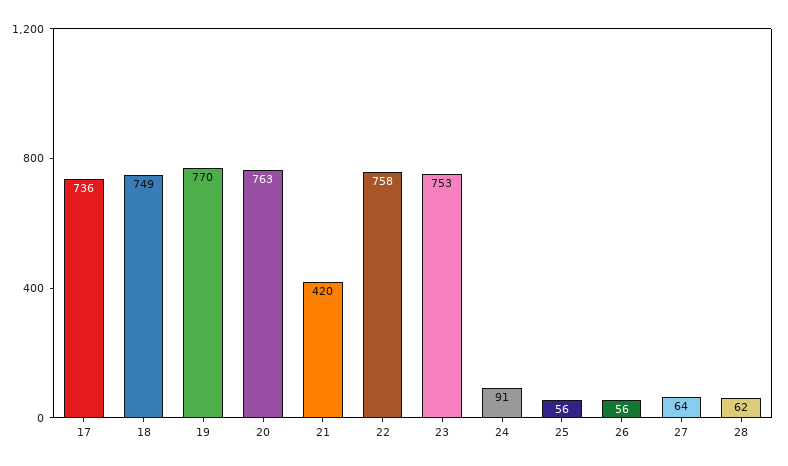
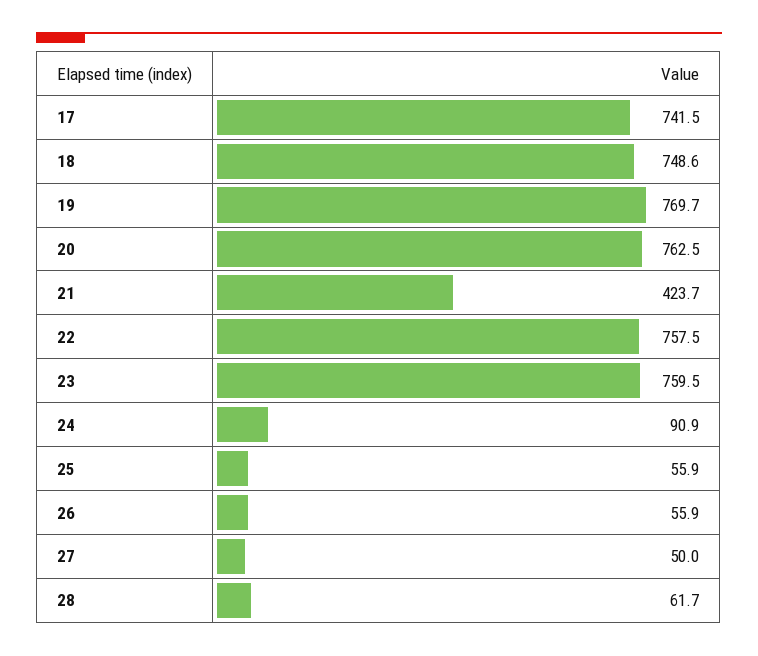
  {
-   "17": 736,
+   "17": 741.5,
    "18": 748.6,
    "19": 769.7,
    "20": 762.5,
-   "21": 420,
+   "21": 423.7,
    "22": 757.5,
-   "23": 753,
+   "23": 759.5,
    "24": 90.9,
    "25": 55.9,
    "26": 55.9,
-   "27": 64,
+   "27": 50,
    "28": 61.7
  }

